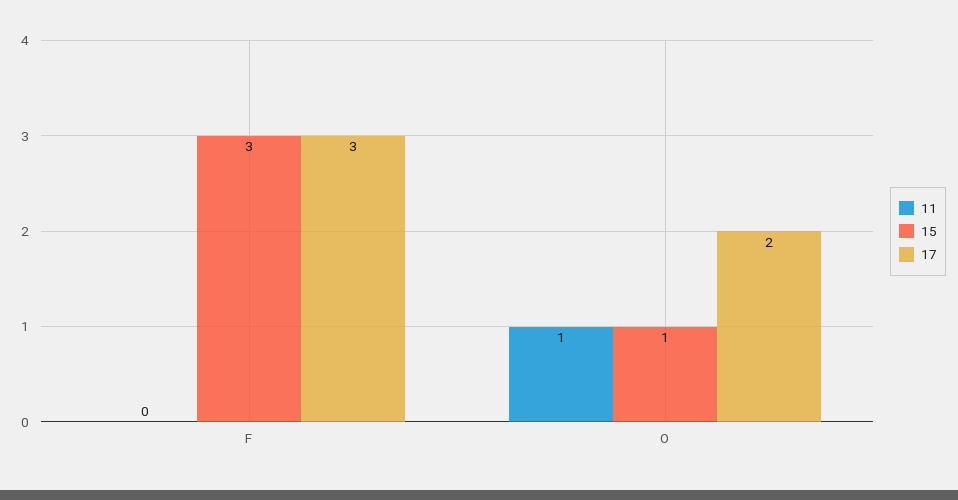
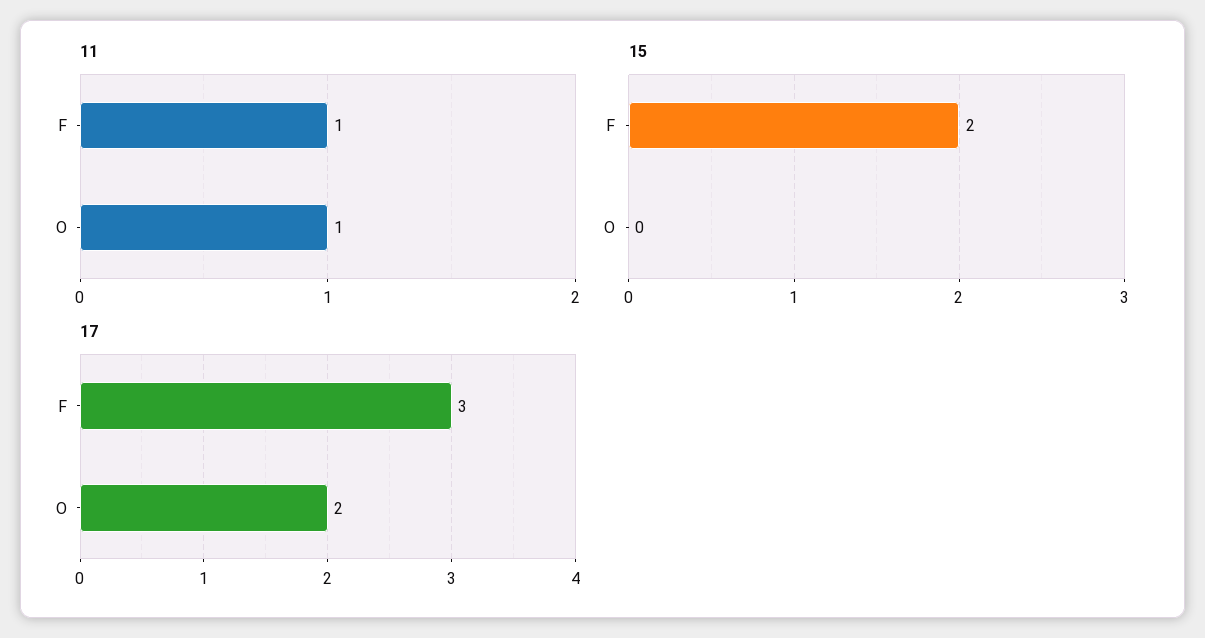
  {
    "11": {
-     "F": 0,
+     "F": 1,
      "O": 1
    },
    "15": {
-     "F": 3,
+     "F": 2,
-     "O": 1
+     "O": 0
    },
    "17": {
      "F": 3,
      "O": 2
    }
  }

